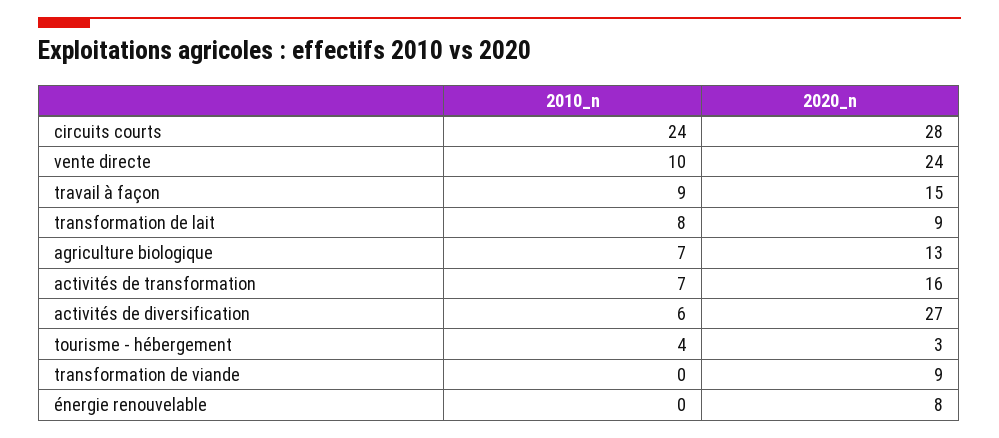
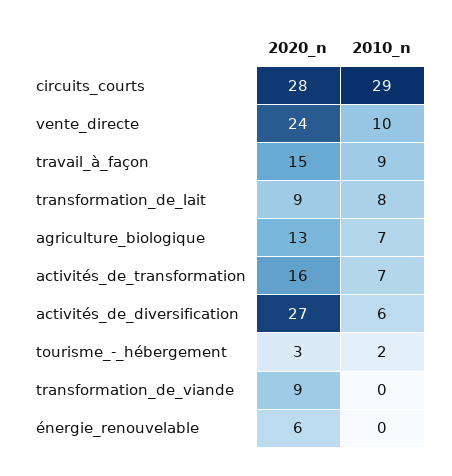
  {
    "2010_n": {
-     "circuits courts": 24,
+     "circuits courts": 29,
      "vente directe": 10,
      "travail à façon": 9,
      "transformation de lait": 8,
      "agriculture biologique": 7,
      "activités de transformation": 7,
      "activités de diversification": 6,
-     "tourisme - hébergement": 4,
+     "tourisme - hébergement": 2,
      "transformation de viande": 0,
      "énergie renouvelable": 0
    },
    "2020_n": {
      "circuits courts": 28,
      "vente directe": 24,
      "travail à façon": 15,
      "transformation de lait": 9,
      "agriculture biologique": 13,
      "activités de transformation": 16,
      "activités de diversification": 27,
      "tourisme - hébergement": 3,
      "transformation de viande": 9,
-     "énergie renouvelable": 8
+     "énergie renouvelable": 6
    }
  }

